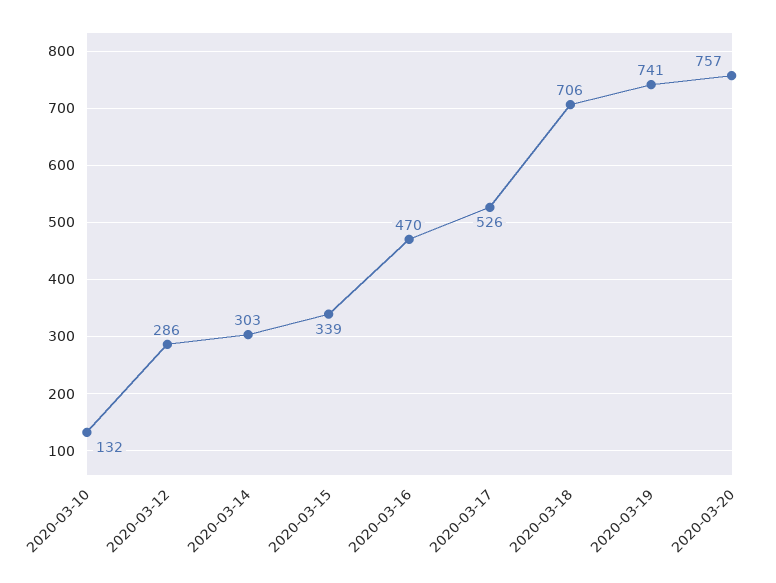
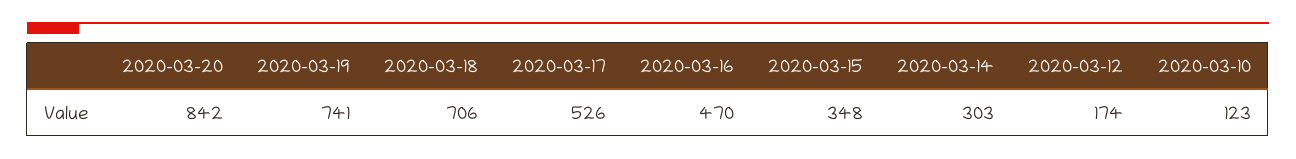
  {
-   "2020-03-10": 132,
+   "2020-03-10": 123,
-   "2020-03-12": 286,
+   "2020-03-12": 174,
    "2020-03-14": 303,
-   "2020-03-15": 339,
+   "2020-03-15": 348,
    "2020-03-16": 470,
    "2020-03-17": 526,
    "2020-03-18": 706,
    "2020-03-19": 741,
-   "2020-03-20": 757
+   "2020-03-20": 842
  }

